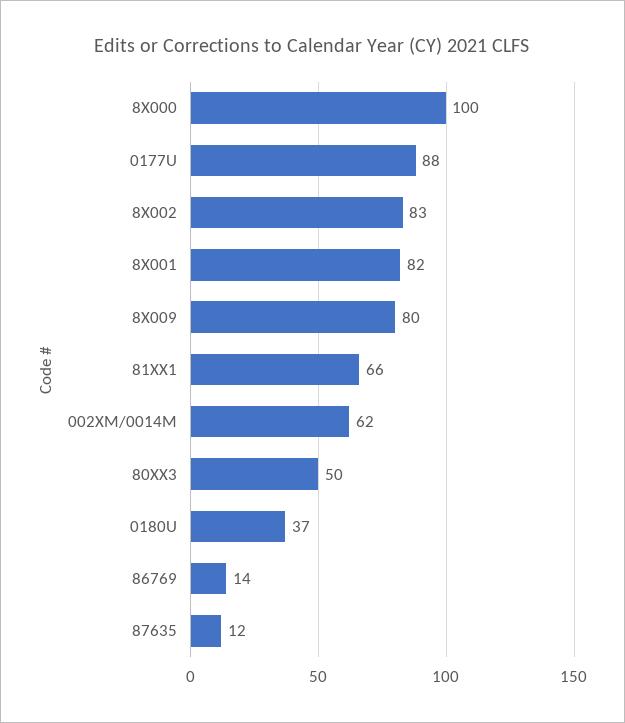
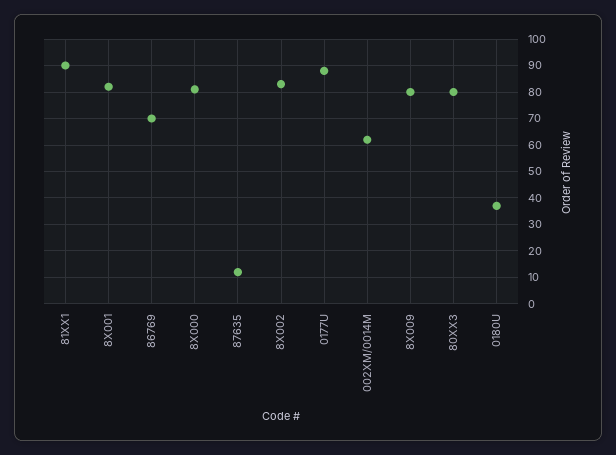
  {
-   "8X000": 100,
+   "8X000": 80,
    "0177U": 88,
    "8X002": 83,
    "8X001": 82,
    "8X009": 80,
-   "81XX1": 66,
+   "81XX1": 90,
    "002XM/0014M": 62,
-   "80XX3": 50,
+   "80XX3": 80,
    "0180U": 37,
-   "86769": 14,
+   "86769": 70,
    "87635": 12
  }

